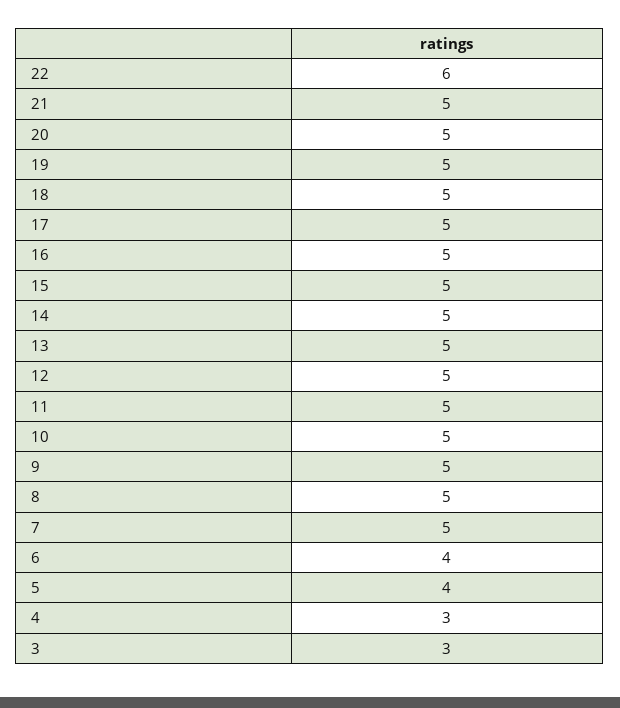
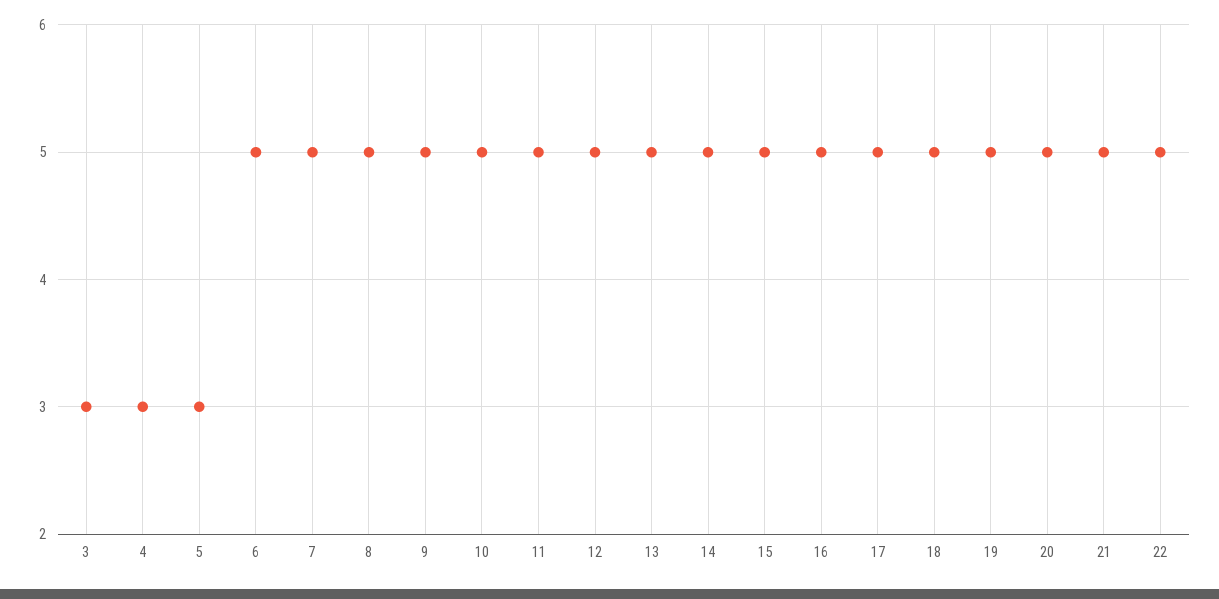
  {
-   "22": 6,
+   "22": 5,
    "21": 5,
    "20": 5,
    "19": 5,
    "18": 5,
    "17": 5,
    "16": 5,
    "15": 5,
    "14": 5,
    "13": 5,
    "12": 5,
    "11": 5,
    "10": 5,
    "9": 5,
    "8": 5,
    "7": 5,
-   "6": 4,
+   "6": 5,
-   "5": 4,
+   "5": 3,
    "4": 3,
    "3": 3
  }

